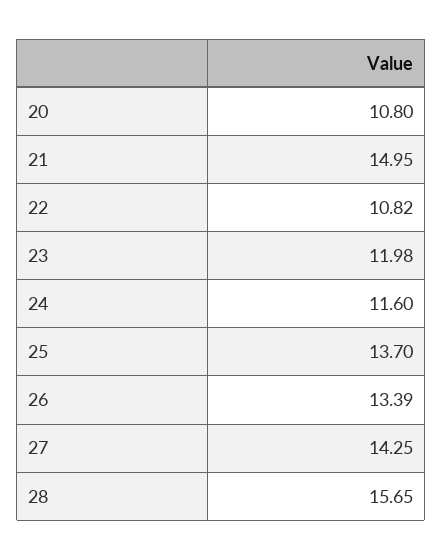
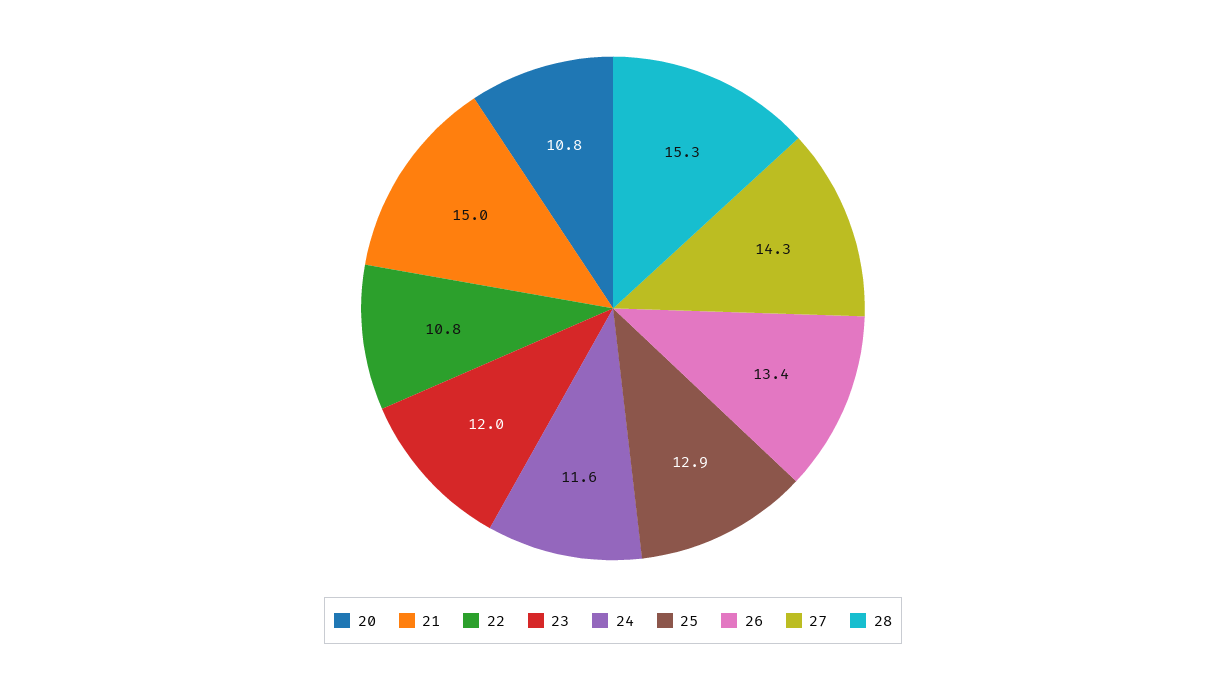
  {
    "20": 10.8,
    "21": 14.95,
    "22": 10.82,
    "23": 11.98,
    "24": 11.6,
-   "25": 13.7,
+   "25": 12.9,
    "26": 13.39,
    "27": 14.25,
-   "28": 15.65
+   "28": 15.3
  }

